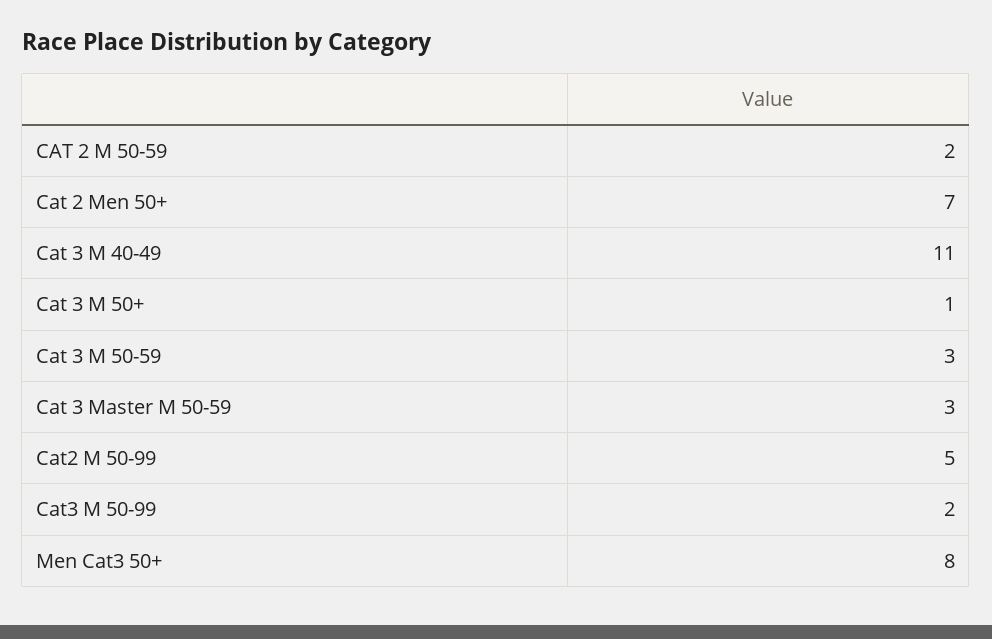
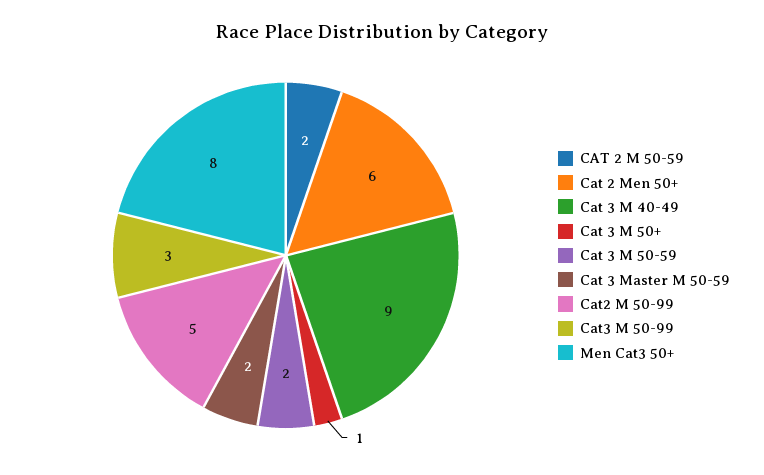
  {
    "CAT 2 M 50-59": 2,
-   "Cat 2 Men 50+": 7,
+   "Cat 2 Men 50+": 6,
-   "Cat 3 M 40-49": 11,
+   "Cat 3 M 40-49": 9,
    "Cat 3 M 50+": 1,
-   "Cat 3 M 50-59": 3,
+   "Cat 3 M 50-59": 2,
-   "Cat 3 Master M 50-59": 3,
+   "Cat 3 Master M 50-59": 2,
    "Cat2 M 50-99": 5,
-   "Cat3 M 50-99": 2,
+   "Cat3 M 50-99": 3,
    "Men Cat3 50+": 8
  }

